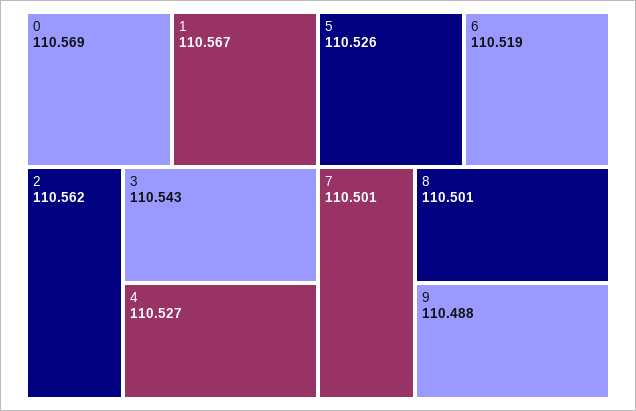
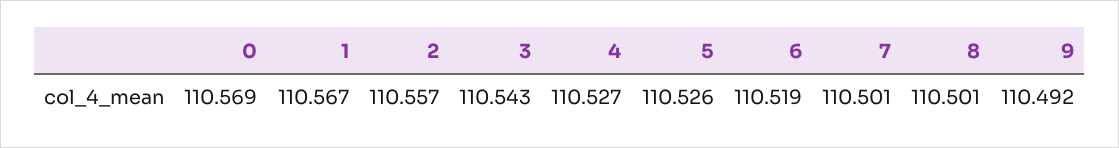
  {
    "0": 110.569,
    "1": 110.567,
-   "2": 110.562,
+   "2": 110.557,
    "3": 110.543,
    "4": 110.527,
    "5": 110.526,
    "6": 110.519,
    "7": 110.501,
    "8": 110.501,
-   "9": 110.488
+   "9": 110.492
  }

